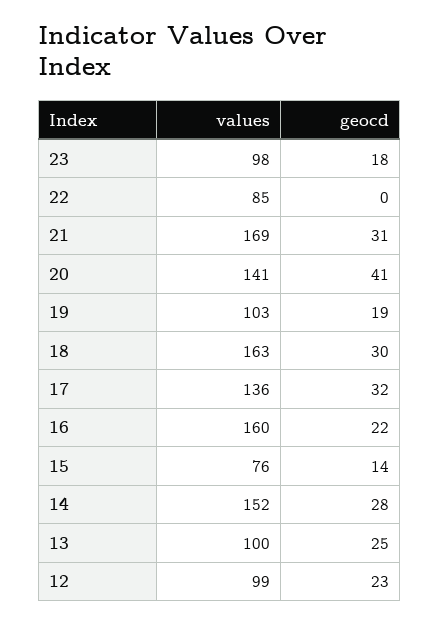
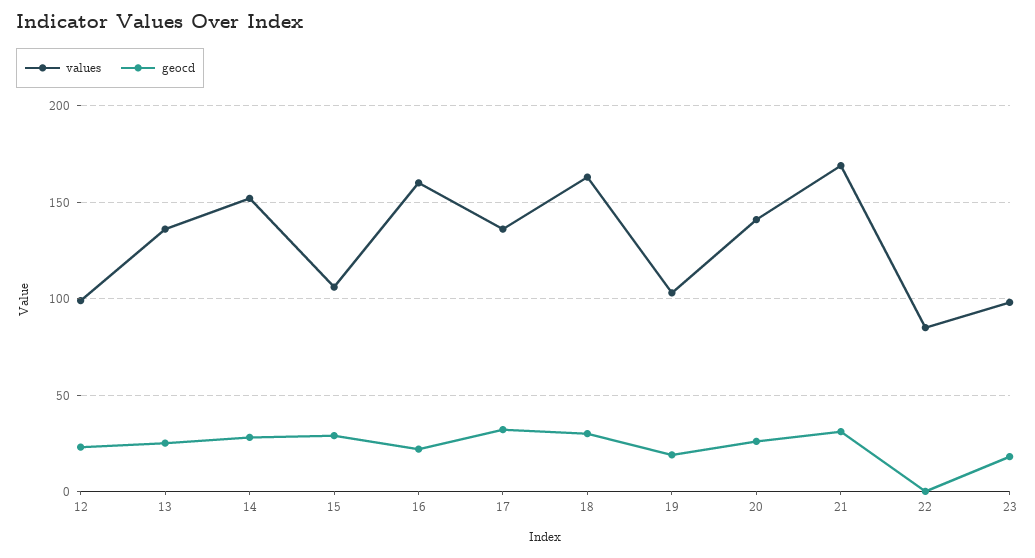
  {
    "values": {
      "23": 98,
      "22": 85,
      "21": 169,
      "20": 141,
      "19": 103,
      "18": 163,
      "17": 136,
      "16": 160,
-     "15": 76,
+     "15": 105,
      "14": 152,
-     "13": 100,
+     "13": 135,
      "12": 99
    },
    "geocd": {
      "23": 18,
      "22": 0,
      "21": 31,
-     "20": 41,
+     "20": 25,
      "19": 19,
      "18": 30,
      "17": 32,
      "16": 22,
-     "15": 14,
+     "15": 30,
      "14": 28,
      "13": 25,
      "12": 23
    }
  }

